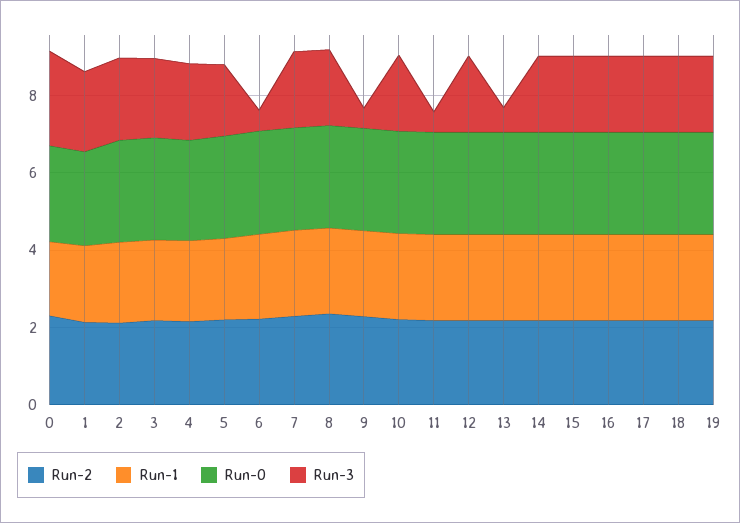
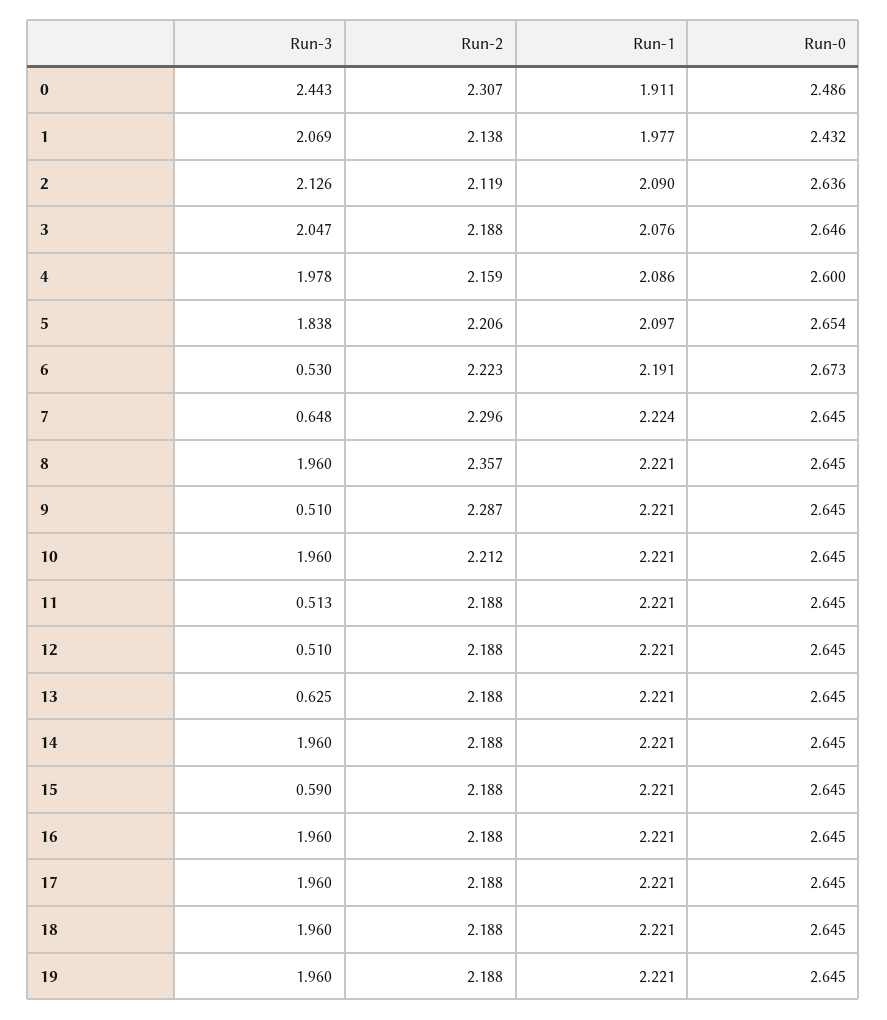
  {
    "Run-2": {
      "0": 2.307,
      "1": 2.138,
      "2": 2.119,
      "3": 2.188,
      "4": 2.159,
      "5": 2.206,
      "6": 2.223,
      "7": 2.296,
      "8": 2.357,
      "9": 2.287,
      "10": 2.212,
      "11": 2.188,
      "12": 2.188,
      "13": 2.188,
      "14": 2.188,
      "15": 2.188,
      "16": 2.188,
      "17": 2.188,
      "18": 2.188,
      "19": 2.188
    },
    "Run-1": {
      "0": 1.911,
      "1": 1.977,
      "2": 2.09,
      "3": 2.076,
      "4": 2.086,
      "5": 2.097,
      "6": 2.191,
      "7": 2.224,
      "8": 2.221,
      "9": 2.221,
      "10": 2.221,
      "11": 2.221,
      "12": 2.221,
      "13": 2.221,
      "14": 2.221,
      "15": 2.221,
      "16": 2.221,
      "17": 2.221,
      "18": 2.221,
      "19": 2.221
    },
    "Run-0": {
      "0": 2.486,
      "1": 2.432,
      "2": 2.636,
      "3": 2.646,
      "4": 2.6,
      "5": 2.654,
      "6": 2.673,
      "7": 2.645,
      "8": 2.645,
      "9": 2.645,
      "10": 2.645,
      "11": 2.645,
      "12": 2.645,
      "13": 2.645,
      "14": 2.645,
      "15": 2.645,
      "16": 2.645,
      "17": 2.645,
      "18": 2.645,
      "19": 2.645
    },
    "Run-3": {
      "0": 2.443,
      "1": 2.069,
      "2": 2.126,
      "3": 2.047,
      "4": 1.978,
      "5": 1.838,
      "6": 0.53,
-     "7": 2,
+     "7": 0.648,
      "8": 1.96,
      "9": 0.51,
      "10": 1.96,
      "11": 0.513,
-     "12": 2,
+     "12": 0.51,
      "13": 0.625,
      "14": 1.96,
-     "15": 2,
+     "15": 0.59,
      "16": 1.96,
      "17": 1.96,
      "18": 1.96,
      "19": 1.96
    }
  }

